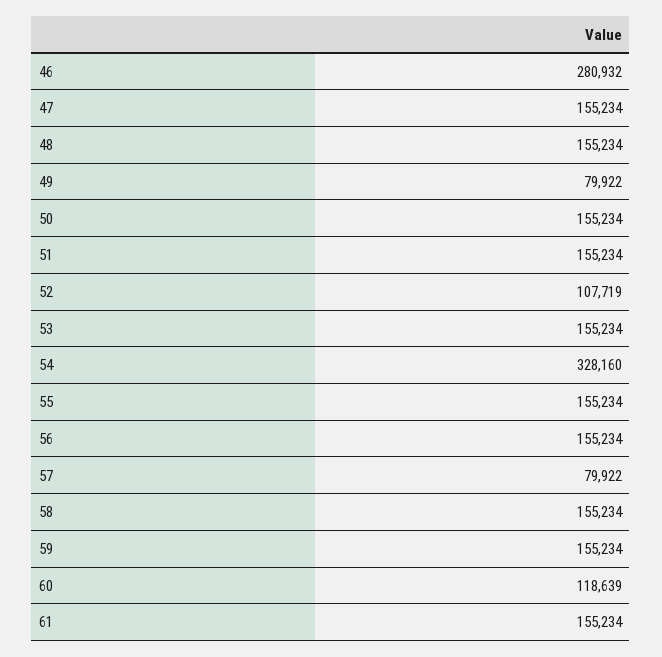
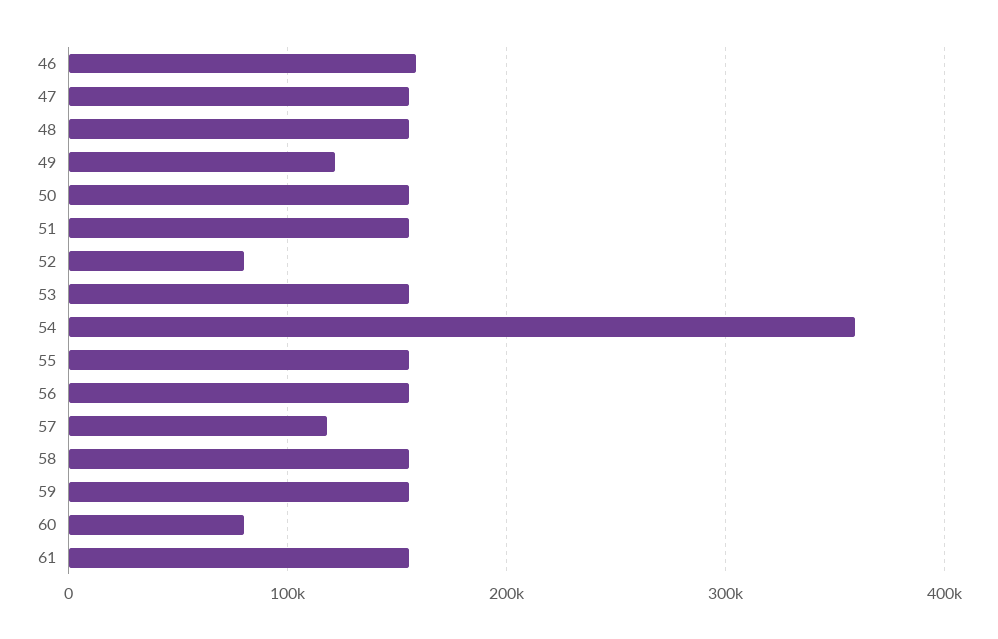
  {
-   "46": 280932,
+   "46": 160000,
    "47": 155234,
    "48": 155234,
-   "49": 79922,
+   "49": 120000,
    "50": 155234,
    "51": 155234,
-   "52": 107719,
+   "52": 80000,
    "53": 155234,
-   "54": 328160,
+   "54": 360000,
    "55": 155234,
    "56": 155234,
-   "57": 79922,
+   "57": 120000,
    "58": 155234,
    "59": 155234,
-   "60": 118639,
+   "60": 80000,
    "61": 155234
  }

